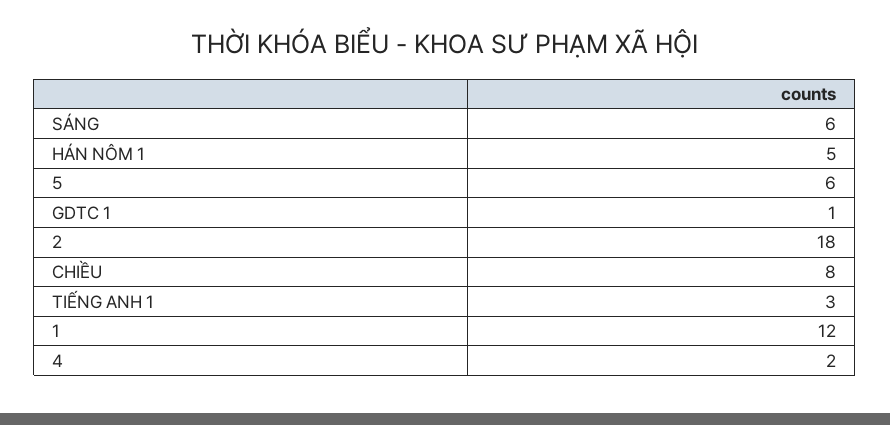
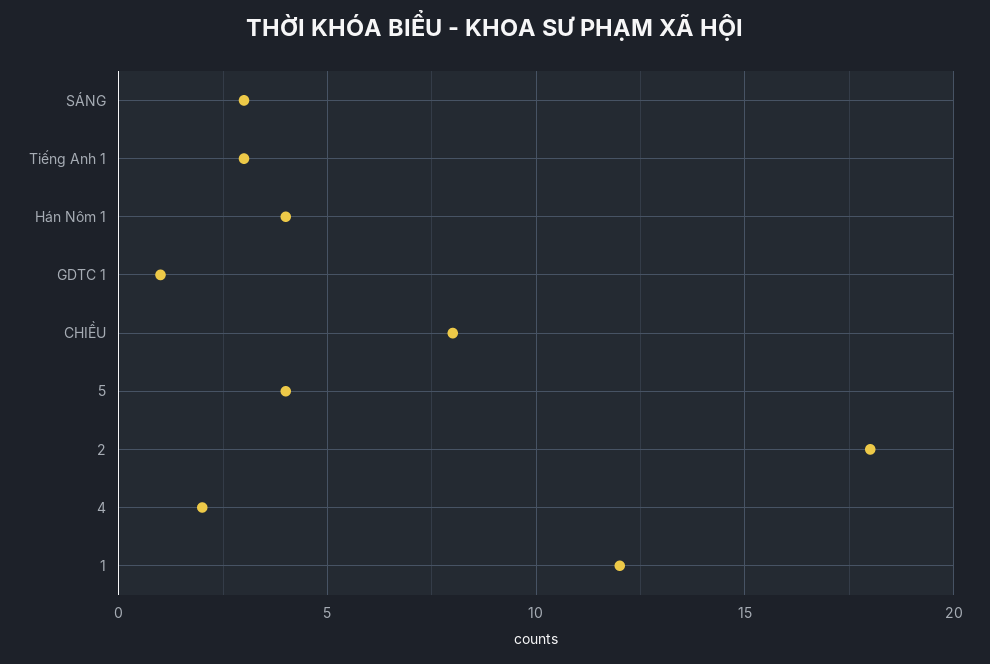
  {
-   "SÁNG": 6,
+   "SÁNG": 3,
-   "HÁN NÔM 1": 5,
+   "HÁN NÔM 1": 4,
-   "5": 6,
+   "5": 4,
    "GDTC 1": 1,
    "2": 18,
    "CHIỀU": 8,
    "TIẾNG ANH 1": 3,
    "1": 12,
    "4": 2
  }

